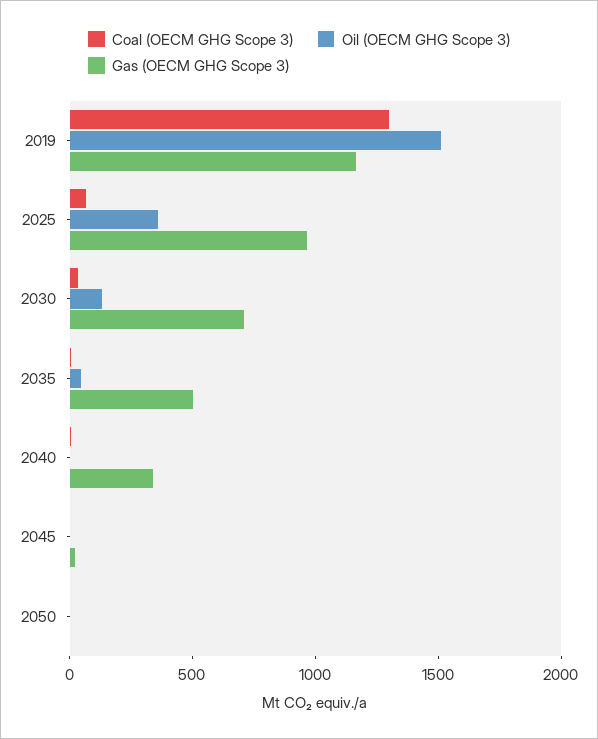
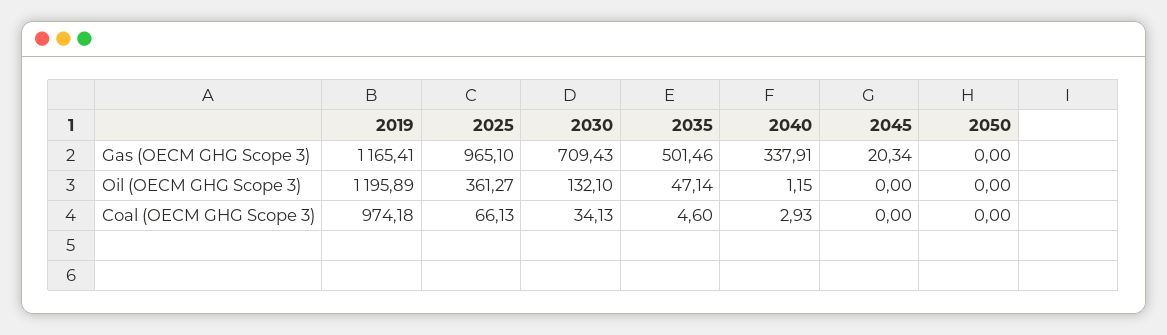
  {
    "Coal (OECM GHG Scope 3)": {
-     "2019": 1300,
+     "2019": 974.18,
      "2025": 66.13,
      "2030": 34.13,
      "2035": 4.6,
      "2040": 2.93,
      "2045": 0,
      "2050": 0
    },
    "Oil (OECM GHG Scope 3)": {
-     "2019": 1500,
+     "2019": 1195.89,
      "2025": 361.27,
      "2030": 132.1,
      "2035": 47.14,
      "2040": 1.15,
      "2045": 0,
      "2050": 0
    },
    "Gas (OECM GHG Scope 3)": {
      "2019": 1165.41,
      "2025": 965.1,
      "2030": 709.43,
      "2035": 501.46,
      "2040": 337.91,
      "2045": 20.34,
      "2050": 0
    }
  }

